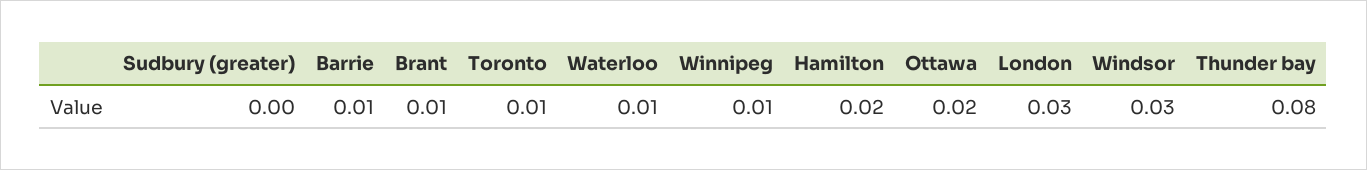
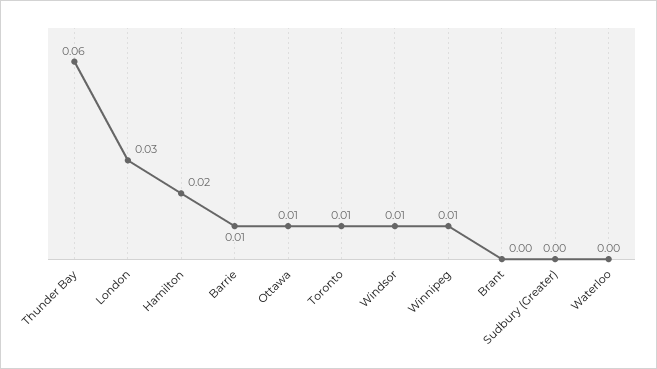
  {
    "Sudbury (greater)": 0,
    "Barrie": 0.01,
-   "Brant": 0.01,
+   "Brant": 0,
    "Toronto": 0.01,
-   "Waterloo": 0.01,
+   "Waterloo": 0,
    "Winnipeg": 0.01,
    "Hamilton": 0.02,
-   "Ottawa": 0.02,
+   "Ottawa": 0.01,
    "London": 0.03,
-   "Windsor": 0.03,
+   "Windsor": 0.01,
-   "Thunder bay": 0.08
+   "Thunder bay": 0.06
  }

